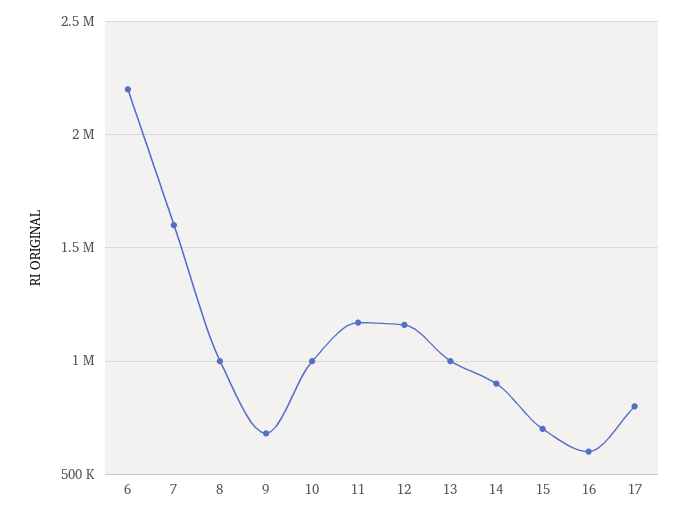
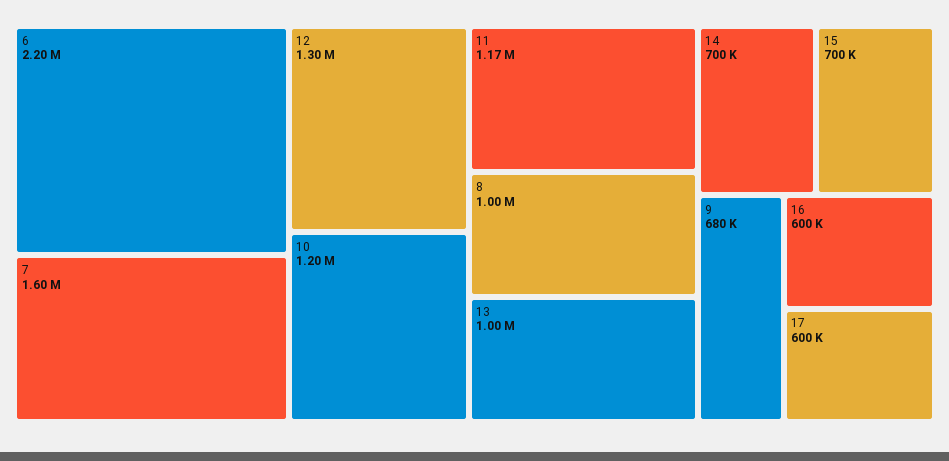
  {
    "6": 2200000,
    "7": 1600000,
    "8": 1000000,
    "9": 680000,
-   "10": 1000000,
+   "10": 1200000,
    "11": 1170000,
-   "12": 1150000,
+   "12": 1300000,
    "13": 1000000,
-   "14": 900000,
+   "14": 700000,
    "15": 700000,
    "16": 600000,
-   "17": 800000
+   "17": 600000
  }

